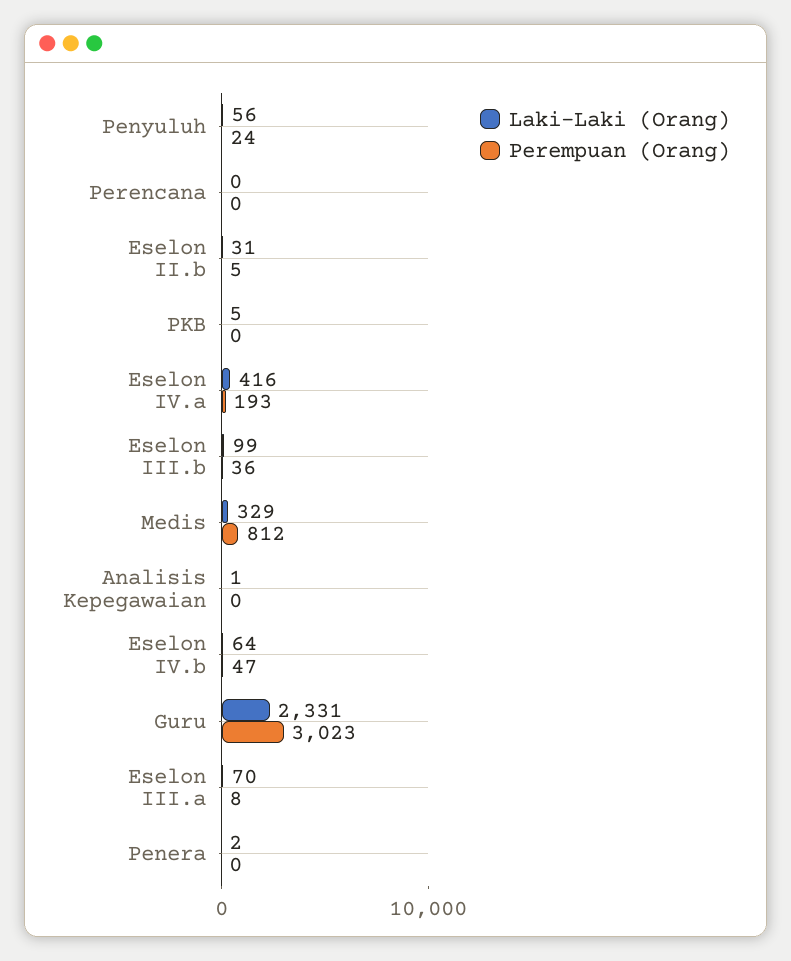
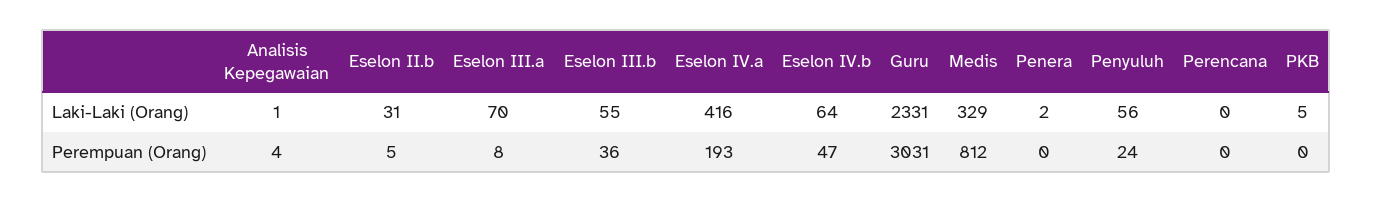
  {
    "Laki-Laki (Orang)": {
      "Penyuluh": 56,
      "Perencana": 0,
      "Eselon II.b": 31,
      "PKB": 5,
      "Eselon IV.a": 416,
-     "Eselon III.b": 99,
+     "Eselon III.b": 55,
      "Medis": 329,
      "Analisis Kepegawaian": 1,
      "Eselon IV.b": 64,
      "Guru": 2331,
      "Eselon III.a": 70,
      "Penera": 2
    },
    "Perempuan (Orang)": {
      "Penyuluh": 24,
      "Perencana": 0,
      "Eselon II.b": 5,
      "PKB": 0,
      "Eselon IV.a": 193,
      "Eselon III.b": 36,
      "Medis": 812,
-     "Analisis Kepegawaian": 0,
+     "Analisis Kepegawaian": 4,
      "Eselon IV.b": 47,
-     "Guru": 3023,
+     "Guru": 3031,
      "Eselon III.a": 8,
      "Penera": 0
    }
  }

